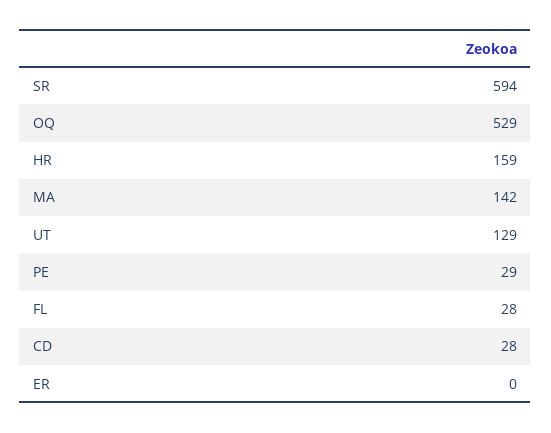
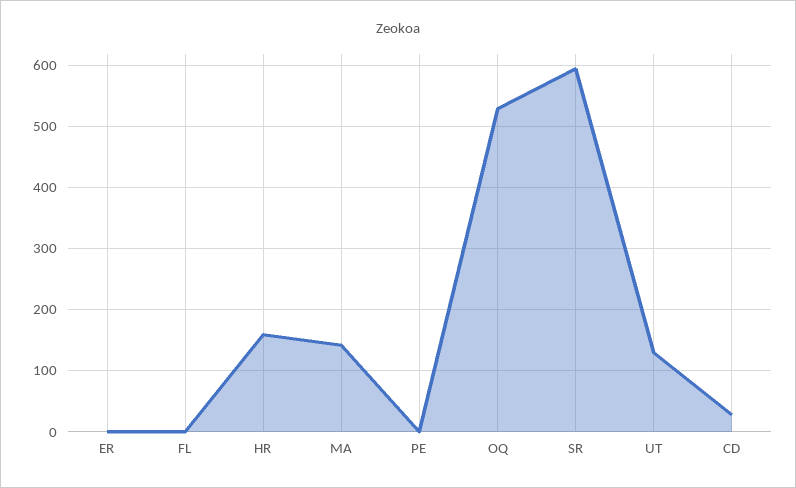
  {
    "SR": 594,
    "OQ": 529,
    "HR": 159,
    "MA": 142,
    "UT": 129,
-   "PE": 29,
+   "PE": 0,
-   "FL": 28,
+   "FL": 0,
    "CD": 28,
    "ER": 0
  }

